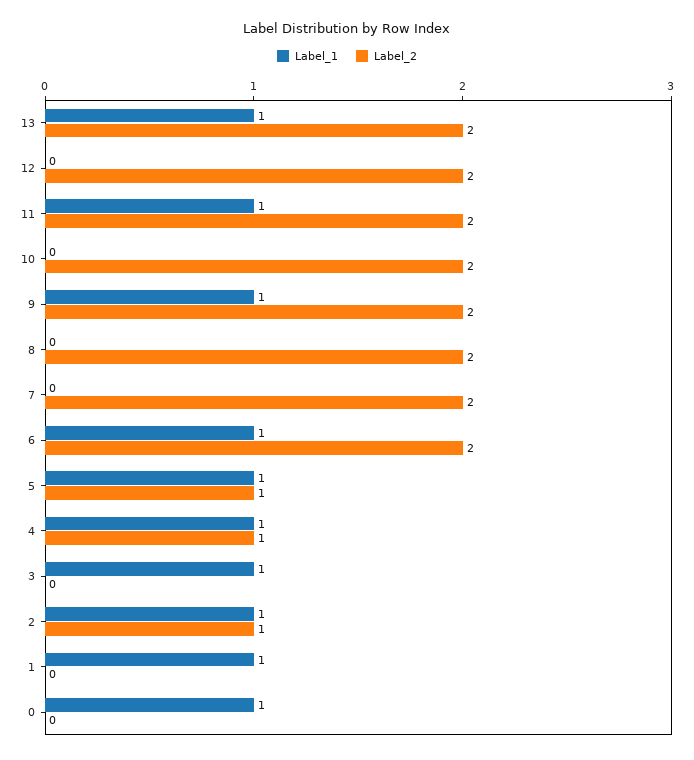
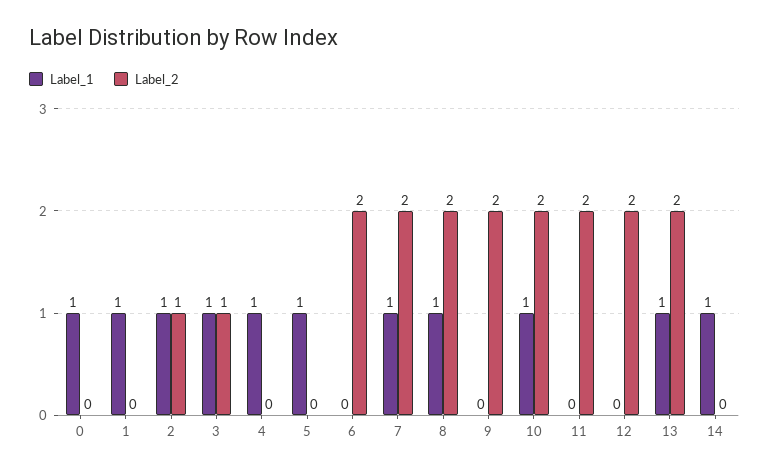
  {
    "Label_1": {
      "13": 1,
      "12": 0,
-     "11": 1,
+     "11": 0,
-     "10": 0,
+     "10": 1,
-     "9": 1,
+     "9": 0,
-     "8": 0,
+     "8": 1,
-     "7": 0,
+     "7": 1,
-     "6": 1,
+     "6": 0,
      "5": 1,
      "4": 1,
      "3": 1,
      "2": 1,
      "1": 1,
-     "0": 1
+     "0": 1,
+     "14": 1
    },
    "Label_2": {
      "13": 2,
      "12": 2,
      "11": 2,
      "10": 2,
      "9": 2,
      "8": 2,
      "7": 2,
      "6": 2,
-     "5": 1,
+     "5": 0,
-     "4": 1,
+     "4": 0,
-     "3": 0,
+     "3": 1,
      "2": 1,
      "1": 0,
-     "0": 0
+     "0": 0,
+     "14": 0
    }
  }

